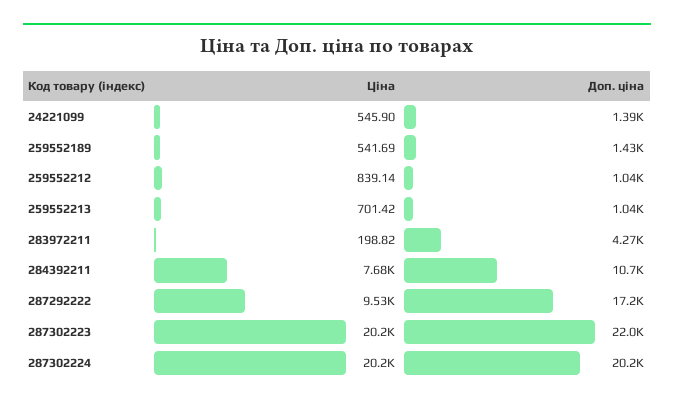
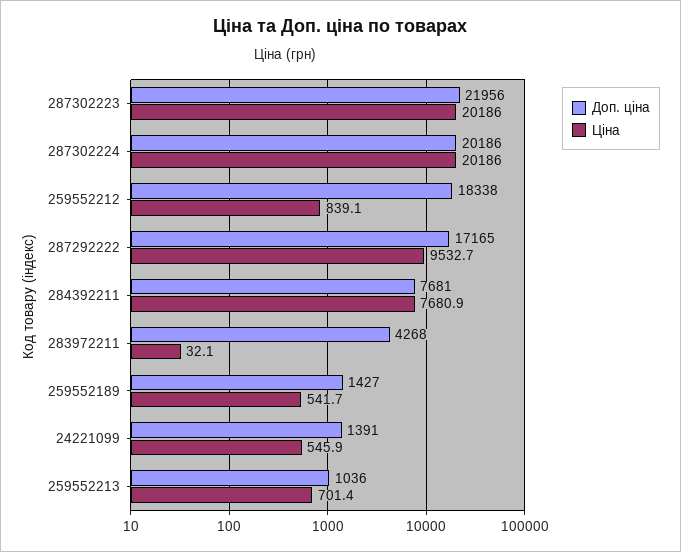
  {
    "Ціна": {
      "24221099": 545.9,
      "259552189": 541.69,
      "259552212": 839.14,
      "259552213": 701.42,
-     "283972211": 198.82,
+     "283972211": 32.1,
      "284392211": 7680.9,
      "287292222": 9532.7,
      "287302223": 20186,
      "287302224": 20186
    },
    "Доп. ціна": {
      "24221099": 1391,
      "259552189": 1427,
-     "259552212": 1040,
+     "259552212": 18338,
      "259552213": 1036,
      "283972211": 4268,
-     "284392211": 10700,
+     "284392211": 7681,
      "287292222": 17165,
      "287302223": 21956,
      "287302224": 20186
    }
  }

